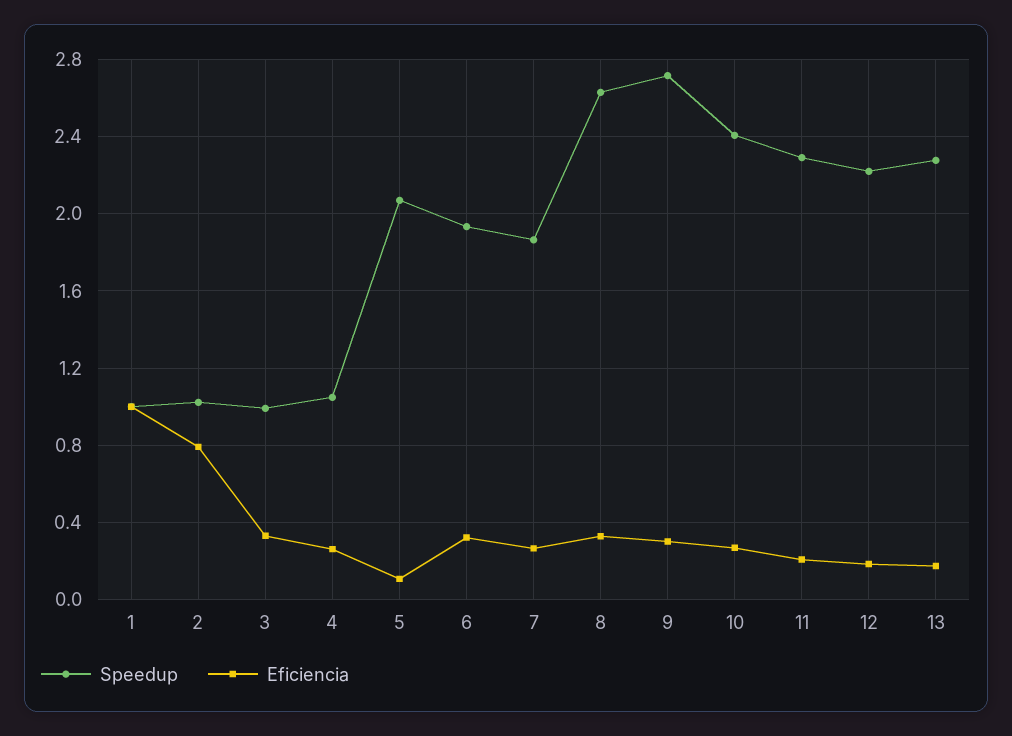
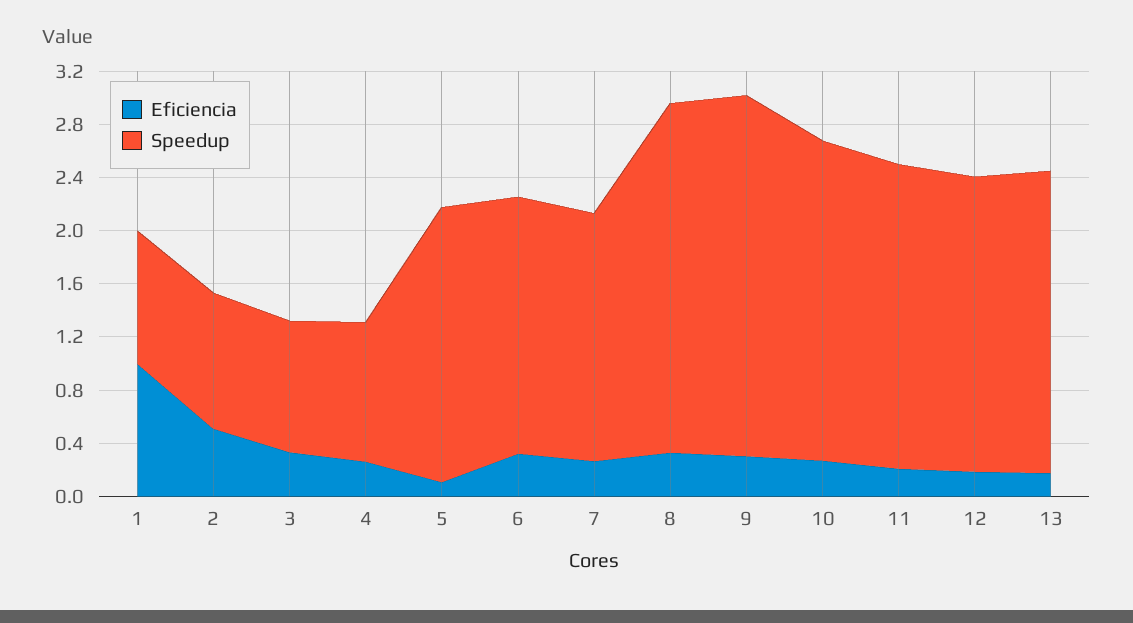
  {
    "Speedup": {
      "1": 1,
      "2": 1,
      "3": 1,
      "4": 1.05,
      "5": 2.05,
      "6": 1.95,
      "7": 1.85,
      "8": 2.65,
      "9": 2.7,
      "10": 2.4,
      "11": 2.3,
      "12": 2.2,
      "13": 2.3
    },
    "Eficiencia": {
      "1": 1,
-     "2": 0.8,
+     "2": 0.5,
      "3": 0.35,
      "4": 0.25,
      "5": 0.1,
      "6": 0.3,
      "7": 0.25,
      "8": 0.35,
      "9": 0.3,
      "10": 0.25,
      "11": 0.2,
      "12": 0.2,
      "13": 0.2
    }
  }

